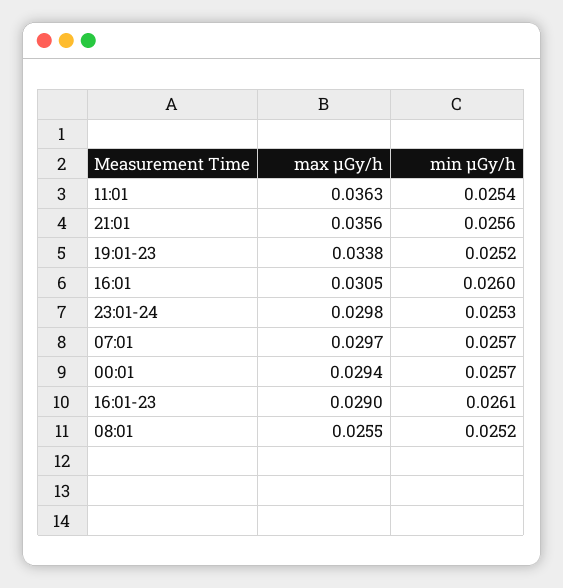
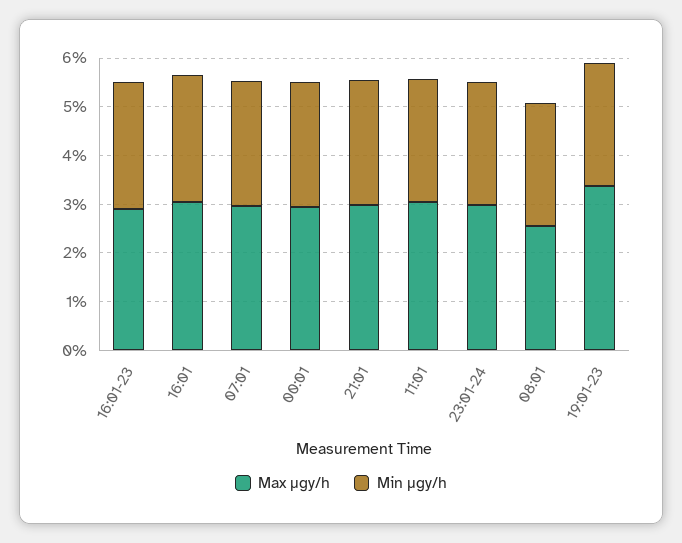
  {
    "max μGy/h": {
-     "11:01": 0.0363,
+     "11:01": 0.03,
-     "21:01": 0.0356,
+     "21:01": 0.03,
      "19:01-23": 0.0338,
      "16:01": 0.0305,
      "23:01-24": 0.0298,
      "07:01": 0.0297,
      "00:01": 0.0294,
      "16:01-23": 0.029,
      "08:01": 0.0255
    },
    "min μGy/h": {
      "11:01": 0.0254,
      "21:01": 0.0256,
      "19:01-23": 0.0252,
      "16:01": 0.026,
      "23:01-24": 0.0253,
      "07:01": 0.0257,
      "00:01": 0.0257,
      "16:01-23": 0.0261,
      "08:01": 0.0252
    }
  }

